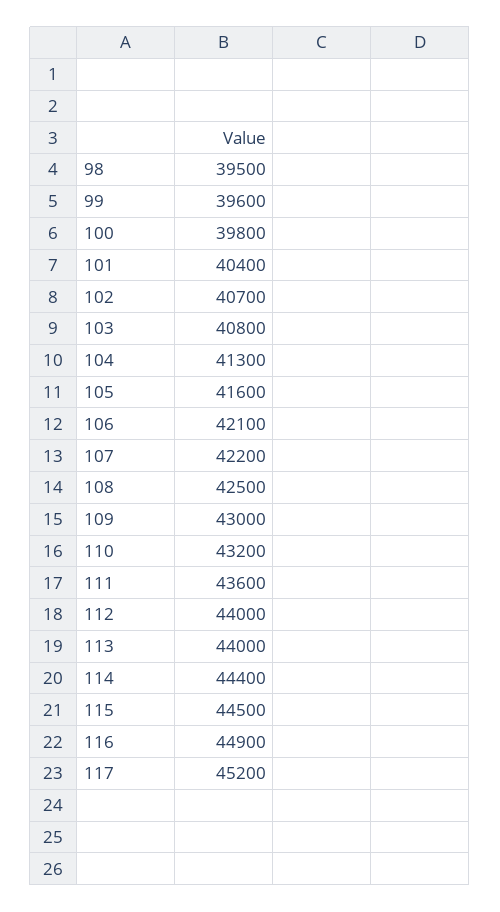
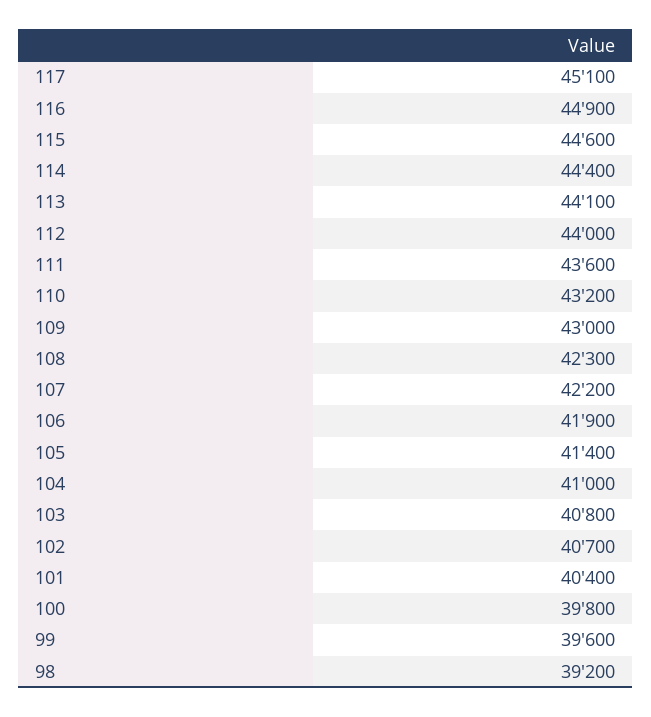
  {
-   "98": 39500,
+   "98": 39200,
    "99": 39600,
    "100": 39800,
    "101": 40400,
    "102": 40700,
    "103": 40800,
-   "104": 41300,
+   "104": 41000,
-   "105": 41600,
+   "105": 41400,
-   "106": 42100,
+   "106": 41900,
    "107": 42200,
-   "108": 42500,
+   "108": 42300,
    "109": 43000,
    "110": 43200,
    "111": 43600,
    "112": 44000,
-   "113": 44000,
+   "113": 44100,
    "114": 44400,
-   "115": 44500,
+   "115": 44600,
    "116": 44900,
-   "117": 45200
+   "117": 45100
  }

